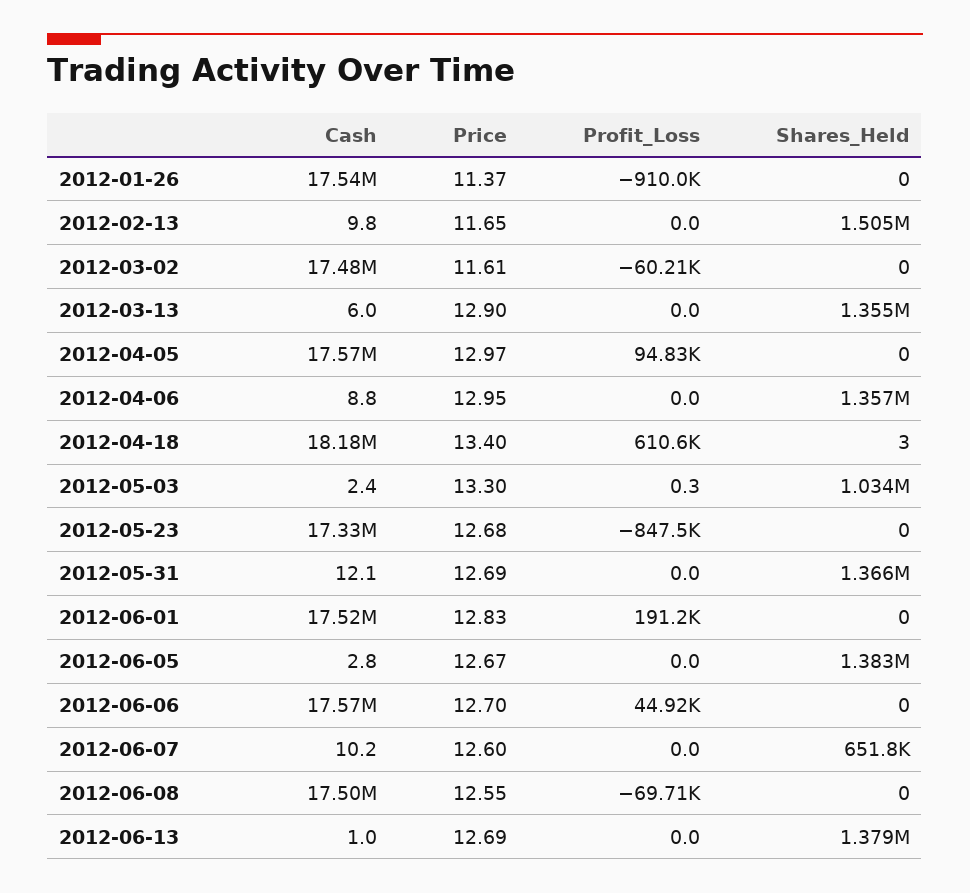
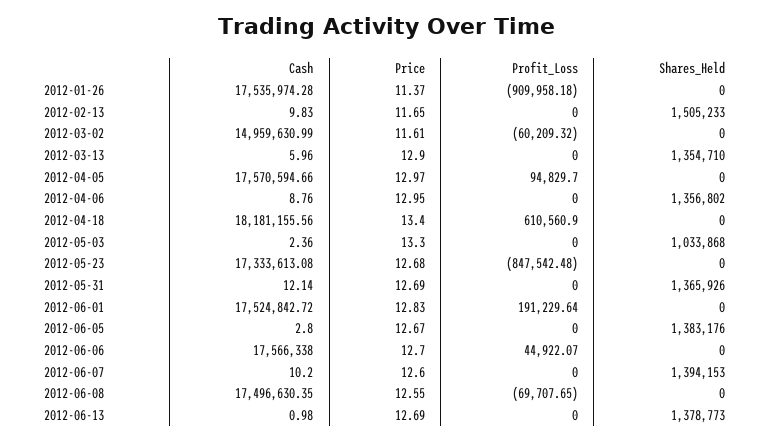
  {
    "Cash": {
      "2012-01-26": 17535974.28,
      "2012-02-13": 9.83,
-     "2012-03-02": 17480000,
+     "2012-03-02": 14959630.99,
      "2012-03-13": 5.96,
      "2012-04-05": 17570594.66,
      "2012-04-06": 8.76,
      "2012-04-18": 18181155.56,
      "2012-05-03": 2.36,
      "2012-05-23": 17333613.08,
      "2012-05-31": 12.14,
      "2012-06-01": 17524842.72,
      "2012-06-05": 2.8,
      "2012-06-06": 17566338,
      "2012-06-07": 10.2,
      "2012-06-08": 17496630.35,
      "2012-06-13": 0.98
    },
    "Price": {
      "2012-01-26": 11.37,
      "2012-02-13": 11.65,
      "2012-03-02": 11.61,
      "2012-03-13": 12.9,
      "2012-04-05": 12.97,
      "2012-04-06": 12.95,
      "2012-04-18": 13.4,
      "2012-05-03": 13.3,
      "2012-05-23": 12.68,
      "2012-05-31": 12.69,
      "2012-06-01": 12.83,
      "2012-06-05": 12.67,
      "2012-06-06": 12.7,
      "2012-06-07": 12.6,
      "2012-06-08": 12.55,
      "2012-06-13": 12.69
    },
    "Profit_Loss": {
      "2012-01-26": -909958.18,
      "2012-02-13": 0,
      "2012-03-02": -60209.32,
      "2012-03-13": 0,
      "2012-04-05": 94829.7,
      "2012-04-06": 0,
      "2012-04-18": 610560.9,
-     "2012-05-03": 0.3,
+     "2012-05-03": 0,
      "2012-05-23": -847542.48,
      "2012-05-31": 0,
      "2012-06-01": 191229.64,
      "2012-06-05": 0,
      "2012-06-06": 44922.07,
      "2012-06-07": 0,
      "2012-06-08": -69707.65,
      "2012-06-13": 0
    },
    "Shares_Held": {
      "2012-01-26": 0,
      "2012-02-13": 1505233,
      "2012-03-02": 0,
      "2012-03-13": 1354710,
      "2012-04-05": 0,
      "2012-04-06": 1356802,
-     "2012-04-18": 3,
+     "2012-04-18": 0,
      "2012-05-03": 1033868,
      "2012-05-23": 0,
      "2012-05-31": 1365926,
      "2012-06-01": 0,
      "2012-06-05": 1383176,
      "2012-06-06": 0,
-     "2012-06-07": 651800,
+     "2012-06-07": 1394153,
      "2012-06-08": 0,
      "2012-06-13": 1378773
    }
  }

